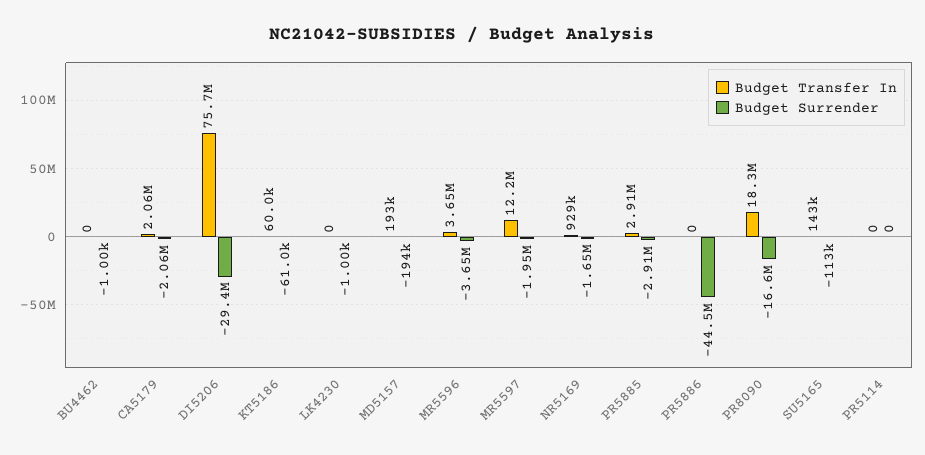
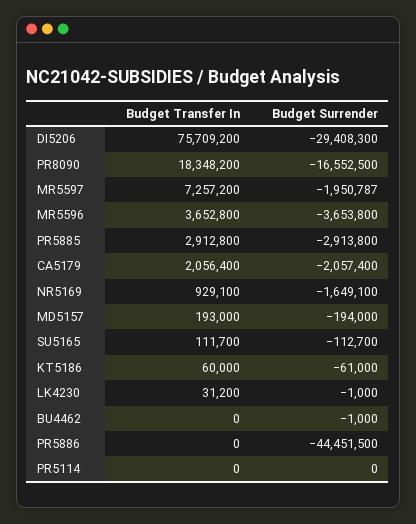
  {
    "Budget Transfer In": {
      "BU4462": 0,
      "CA5179": 2056400,
      "DI5206": 75709200,
      "KT5186": 60000,
-     "LK4230": 0,
+     "LK4230": 31200,
      "MD5157": 193000,
      "MR5596": 3652800,
-     "MR5597": 12200000,
+     "MR5597": 7257200,
      "NR5169": 929100,
      "PR5885": 2912800,
      "PR5886": 0,
      "PR8090": 18348200,
-     "SU5165": 143000,
+     "SU5165": 111700,
      "PR5114": 0
    },
    "Budget Surrender": {
      "BU4462": -1000,
      "CA5179": -2057400,
      "DI5206": -29408300,
      "KT5186": -61000,
      "LK4230": -1000,
      "MD5157": -194000,
      "MR5596": -3653800,
      "MR5597": -1950787,
      "NR5169": -1649100,
      "PR5885": -2913800,
      "PR5886": -44451500,
      "PR8090": -16552500,
      "SU5165": -112700,
      "PR5114": 0
    }
  }

